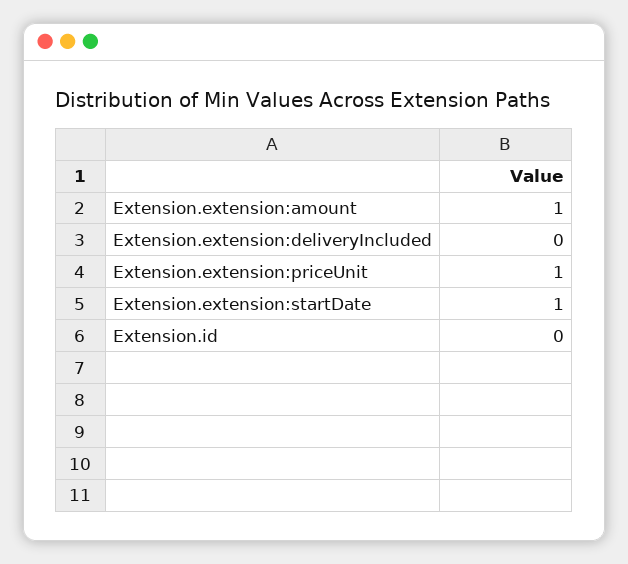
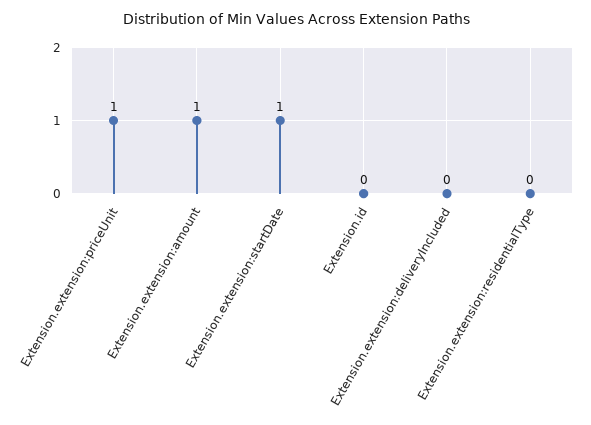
  {
    "Extension.extension:amount": 1,
    "Extension.extension:deliveryIncluded": 0,
    "Extension.extension:priceUnit": 1,
    "Extension.extension:startDate": 1,
-   "Extension.id": 0
+   "Extension.id": 0,
+   "Extension.extension:residentialType": 0
  }

